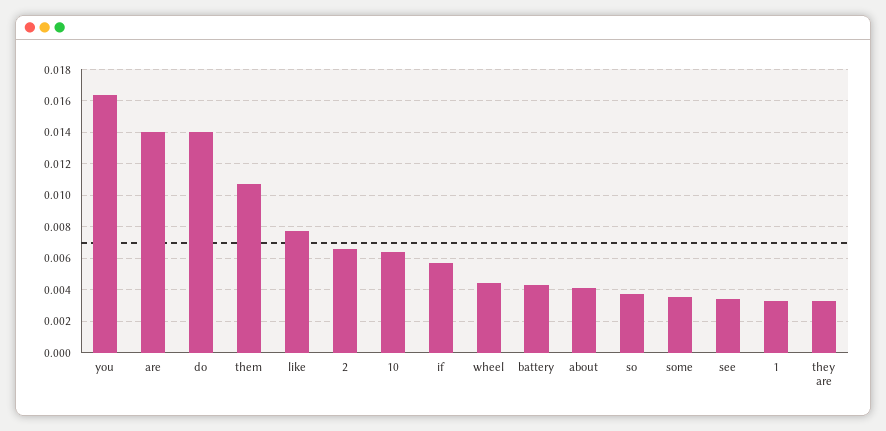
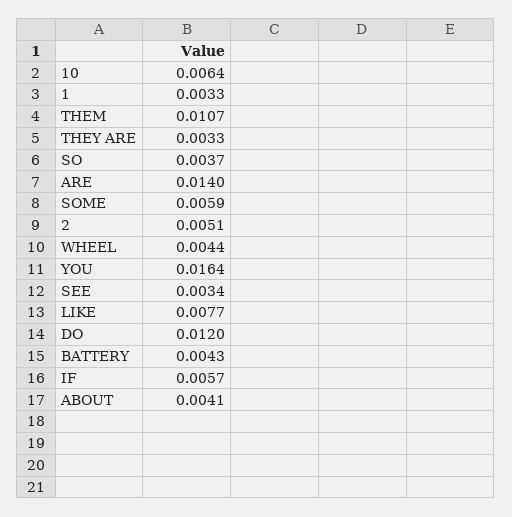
  {
    "you": 0.0164,
    "are": 0.014,
-   "do": 0.014,
+   "do": 0.012,
    "them": 0.0107,
    "like": 0.0077,
-   "2": 0.0065,
+   "2": 0.0051,
    "10": 0.0064,
    "if": 0.0057,
    "wheel": 0.0044,
    "battery": 0.0043,
    "about": 0.0041,
    "so": 0.0037,
-   "some": 0.0035,
+   "some": 0.0059,
    "see": 0.0034,
    "1": 0.0033,
    "they are": 0.0033
  }

